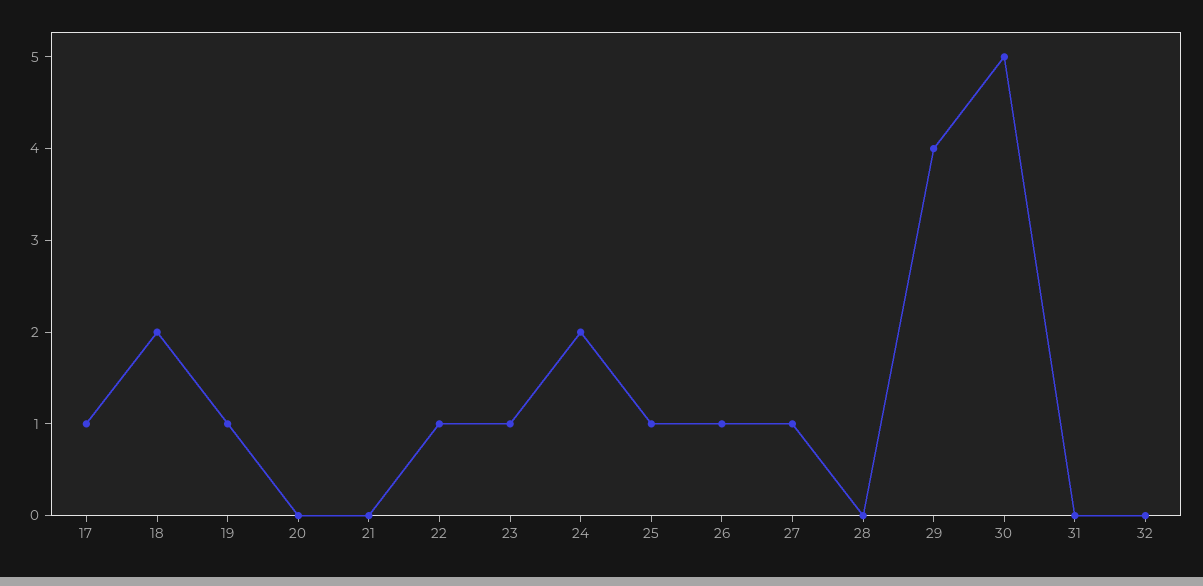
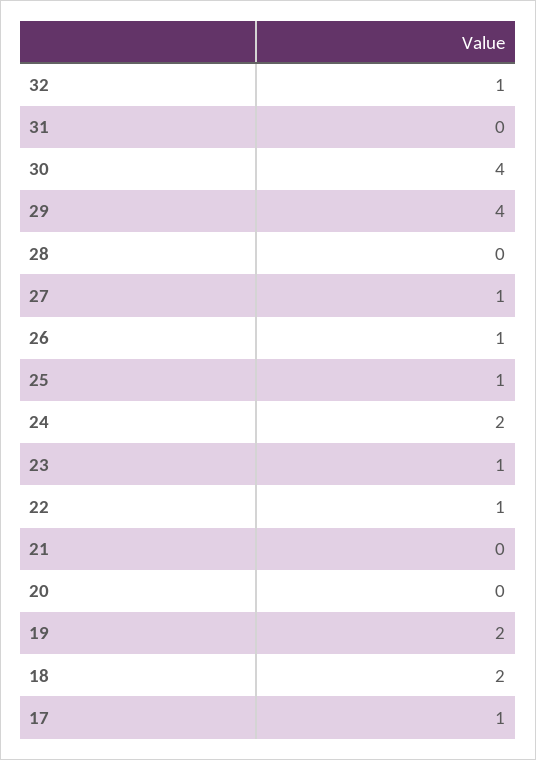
  {
    "17": 1,
    "18": 2,
-   "19": 1,
+   "19": 2,
    "20": 0,
    "21": 0,
    "22": 1,
    "23": 1,
    "24": 2,
    "25": 1,
    "26": 1,
    "27": 1,
    "28": 0,
    "29": 4,
-   "30": 5,
+   "30": 4,
    "31": 0,
-   "32": 0
+   "32": 1
  }

